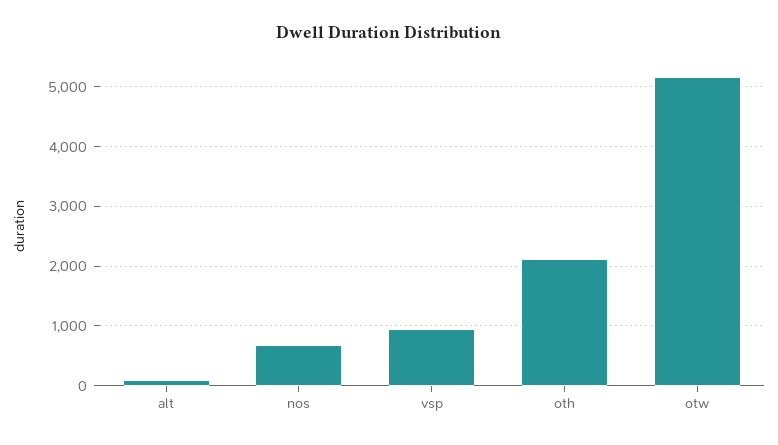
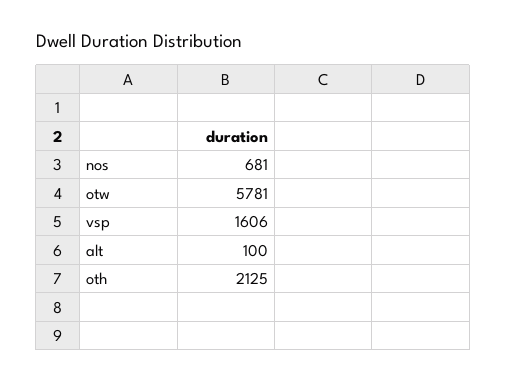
  {
    "alt": 100,
    "nos": 681,
-   "vsp": 1000,
+   "vsp": 1606,
    "oth": 2125,
-   "otw": 5200
+   "otw": 5781
  }

